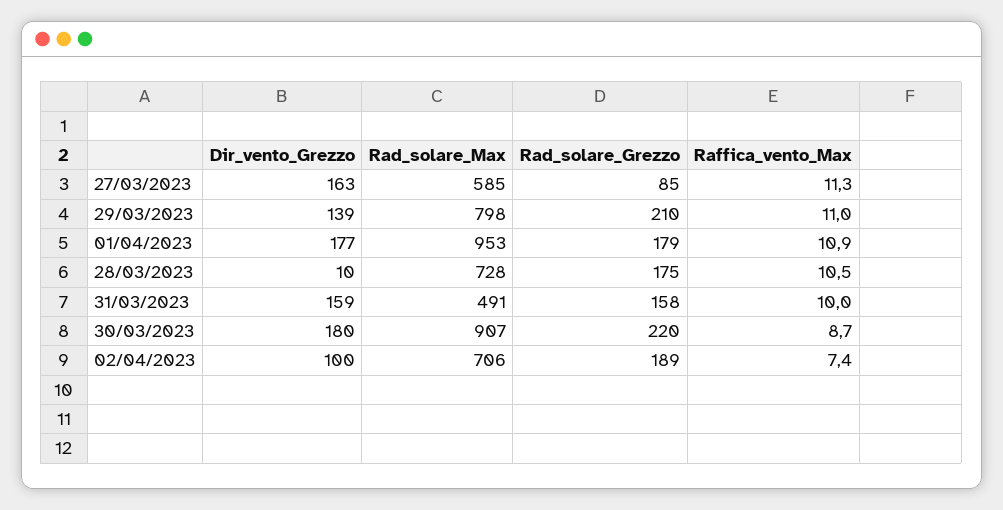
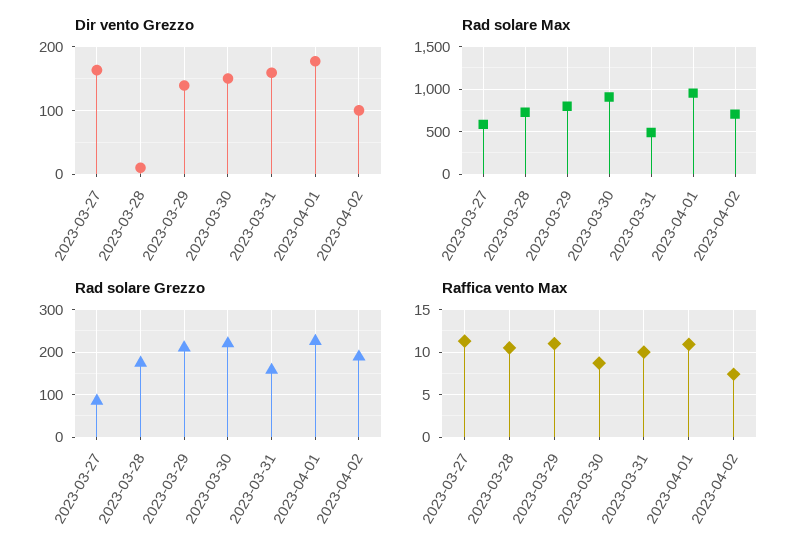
  {
    "Dir_vento_Grezzo": {
      "27/03/2023": 163,
      "29/03/2023": 139,
      "01/04/2023": 177,
      "28/03/2023": 10,
      "31/03/2023": 159,
-     "30/03/2023": 180,
+     "30/03/2023": 150,
      "02/04/2023": 100
    },
    "Rad_solare_Max": {
      "27/03/2023": 585,
      "29/03/2023": 798,
      "01/04/2023": 953,
      "28/03/2023": 728,
      "31/03/2023": 491,
      "30/03/2023": 907,
      "02/04/2023": 706
    },
    "Rad_solare_Grezzo": {
      "27/03/2023": 85,
      "29/03/2023": 210,
-     "01/04/2023": 179,
+     "01/04/2023": 220,
      "28/03/2023": 175,
      "31/03/2023": 158,
      "30/03/2023": 220,
      "02/04/2023": 189
    },
    "Raffica_vento_Max": {
      "27/03/2023": 11.3,
      "29/03/2023": 11,
      "01/04/2023": 10.9,
      "28/03/2023": 10.5,
      "31/03/2023": 10,
      "30/03/2023": 8.7,
      "02/04/2023": 7.4
    }
  }

